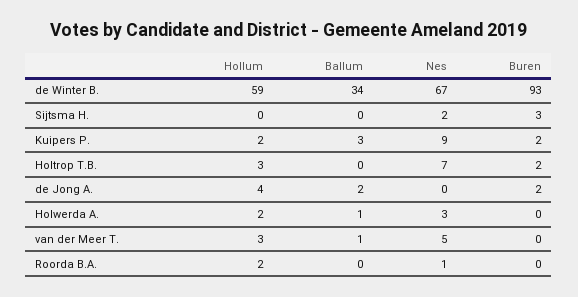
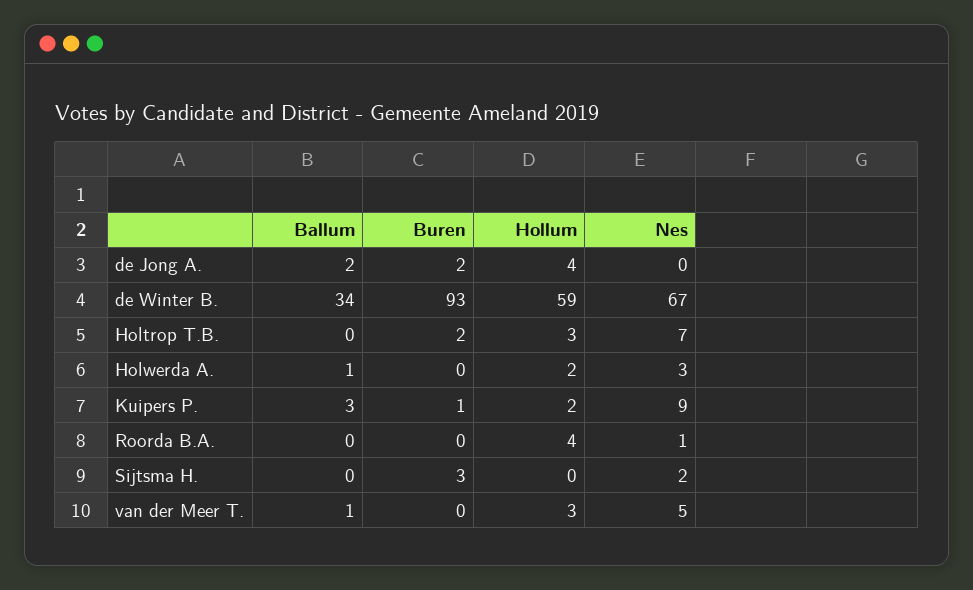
  {
    "Hollum": {
      "de Winter B.": 59,
      "Sijtsma H.": 0,
      "Kuipers P.": 2,
      "Holtrop T.B.": 3,
      "de Jong A.": 4,
      "Holwerda A.": 2,
      "van der Meer T.": 3,
-     "Roorda B.A.": 2
+     "Roorda B.A.": 4
    },
    "Ballum": {
      "de Winter B.": 34,
      "Sijtsma H.": 0,
      "Kuipers P.": 3,
      "Holtrop T.B.": 0,
      "de Jong A.": 2,
      "Holwerda A.": 1,
      "van der Meer T.": 1,
      "Roorda B.A.": 0
    },
    "Nes": {
      "de Winter B.": 67,
      "Sijtsma H.": 2,
      "Kuipers P.": 9,
      "Holtrop T.B.": 7,
      "de Jong A.": 0,
      "Holwerda A.": 3,
      "van der Meer T.": 5,
      "Roorda B.A.": 1
    },
    "Buren": {
      "de Winter B.": 93,
      "Sijtsma H.": 3,
-     "Kuipers P.": 2,
+     "Kuipers P.": 1,
      "Holtrop T.B.": 2,
      "de Jong A.": 2,
      "Holwerda A.": 0,
      "van der Meer T.": 0,
      "Roorda B.A.": 0
    }
  }

